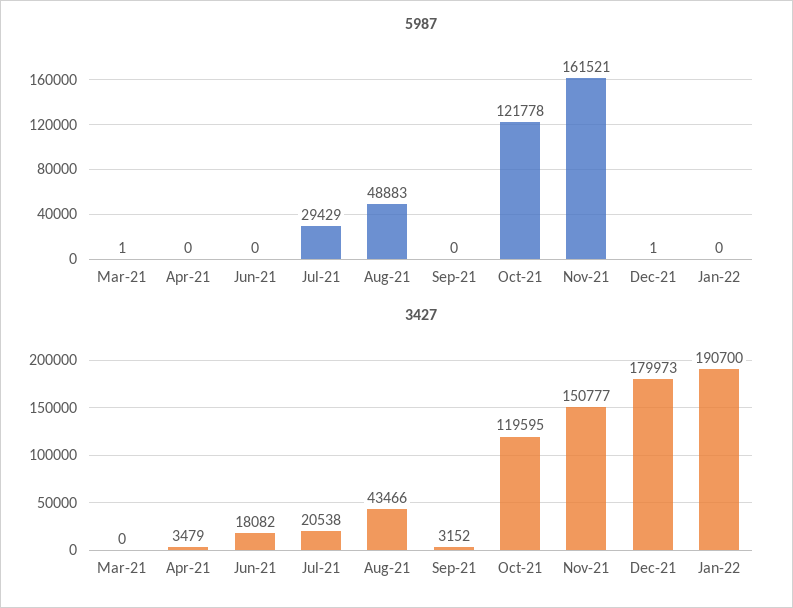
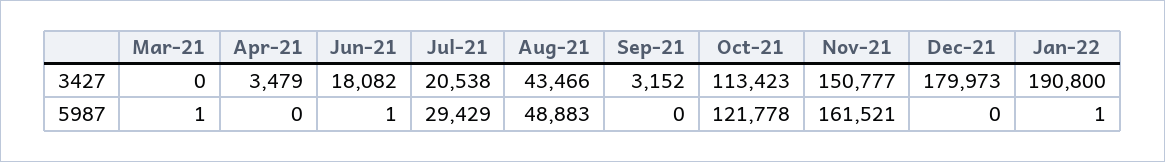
  {
    "5987": {
      "Mar-21": 1,
      "Apr-21": 0,
-     "Jun-21": 0,
+     "Jun-21": 1,
      "Jul-21": 29429,
      "Aug-21": 48883,
      "Sep-21": 0,
      "Oct-21": 121778,
      "Nov-21": 161521,
-     "Dec-21": 1,
+     "Dec-21": 0,
-     "Jan-22": 0
+     "Jan-22": 1
    },
    "3427": {
      "Mar-21": 0,
      "Apr-21": 3479,
      "Jun-21": 18082,
      "Jul-21": 20538,
      "Aug-21": 43466,
      "Sep-21": 3152,
-     "Oct-21": 119595,
+     "Oct-21": 113423,
      "Nov-21": 150777,
      "Dec-21": 179973,
-     "Jan-22": 190700
+     "Jan-22": 190800
    }
  }

